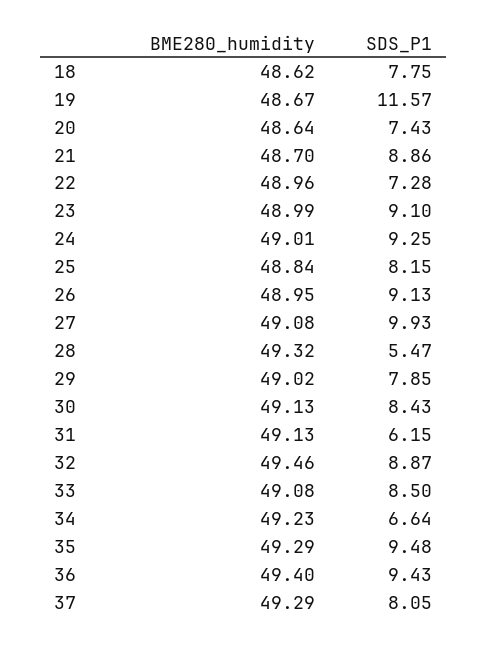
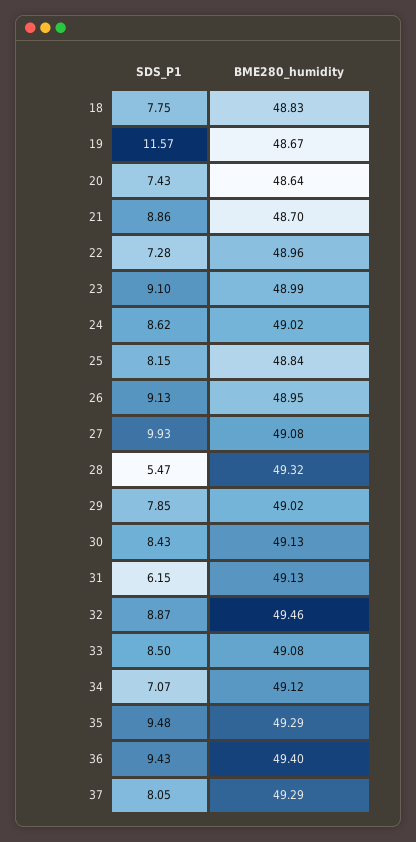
  {
    "BME280_humidity": {
-     "18": 48.62,
+     "18": 48.83,
      "19": 48.67,
      "20": 48.64,
      "21": 48.7,
      "22": 48.96,
      "23": 48.99,
-     "24": 49.01,
+     "24": 49.02,
      "25": 48.84,
      "26": 48.95,
      "27": 49.08,
      "28": 49.32,
      "29": 49.02,
      "30": 49.13,
      "31": 49.13,
      "32": 49.46,
      "33": 49.08,
-     "34": 49.23,
+     "34": 49.12,
      "35": 49.29,
      "36": 49.4,
      "37": 49.29
    },
    "SDS_P1": {
      "18": 7.75,
      "19": 11.57,
      "20": 7.43,
      "21": 8.86,
      "22": 7.28,
      "23": 9.1,
-     "24": 9.25,
+     "24": 8.62,
      "25": 8.15,
      "26": 9.13,
      "27": 9.93,
      "28": 5.47,
      "29": 7.85,
      "30": 8.43,
      "31": 6.15,
      "32": 8.87,
      "33": 8.5,
-     "34": 6.64,
+     "34": 7.07,
      "35": 9.48,
      "36": 9.43,
      "37": 8.05
    }
  }

